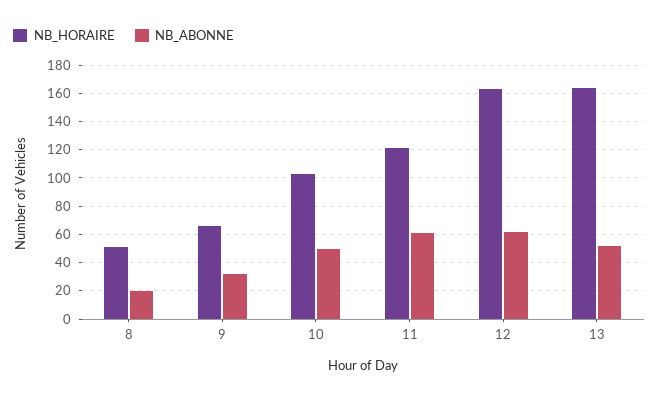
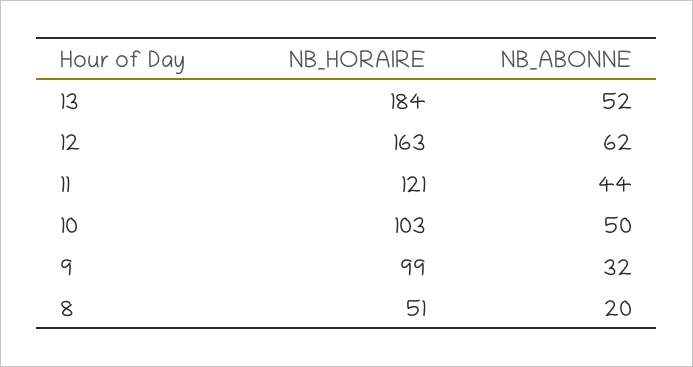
  {
    "NB_HORAIRE": {
      "8": 51,
-     "9": 65,
+     "9": 99,
      "10": 103,
      "11": 121,
      "12": 163,
-     "13": 165
+     "13": 184
    },
    "NB_ABONNE": {
      "8": 20,
      "9": 32,
      "10": 50,
-     "11": 60,
+     "11": 44,
      "12": 62,
      "13": 52
    }
  }

